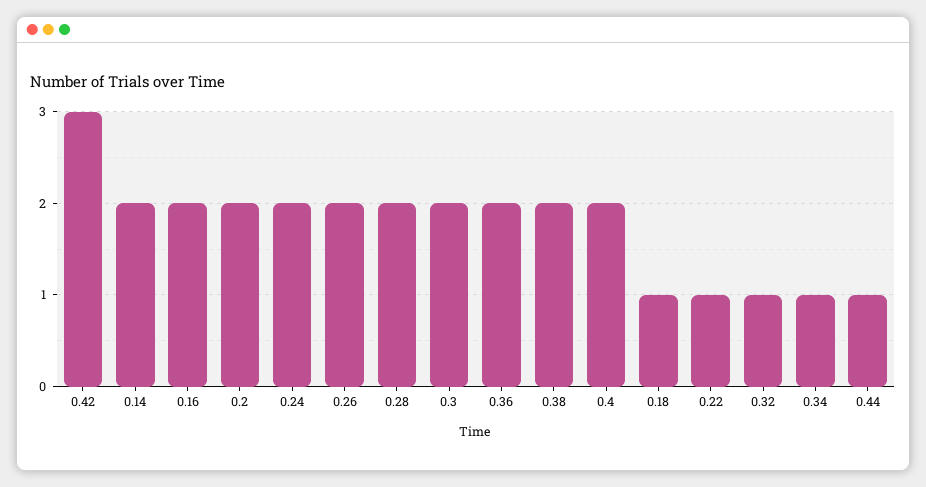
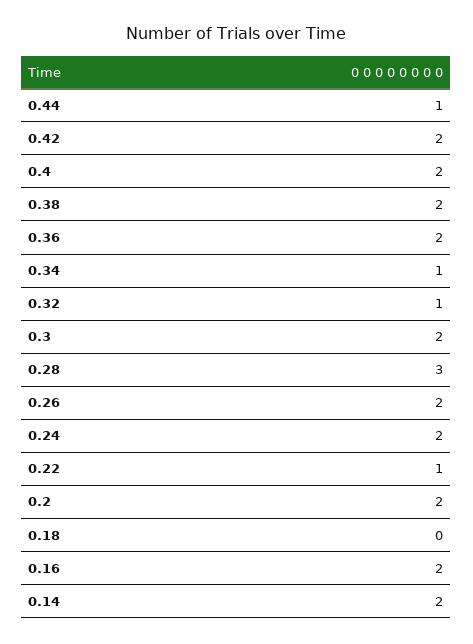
  {
-   "0.42": 3,
+   "0.42": 2,
    "0.14": 2,
    "0.16": 2,
    "0.2": 2,
    "0.24": 2,
    "0.26": 2,
-   "0.28": 2,
+   "0.28": 3,
    "0.3": 2,
    "0.36": 2,
    "0.38": 2,
    "0.4": 2,
-   "0.18": 1,
+   "0.18": 0,
    "0.22": 1,
    "0.32": 1,
    "0.34": 1,
    "0.44": 1
  }

